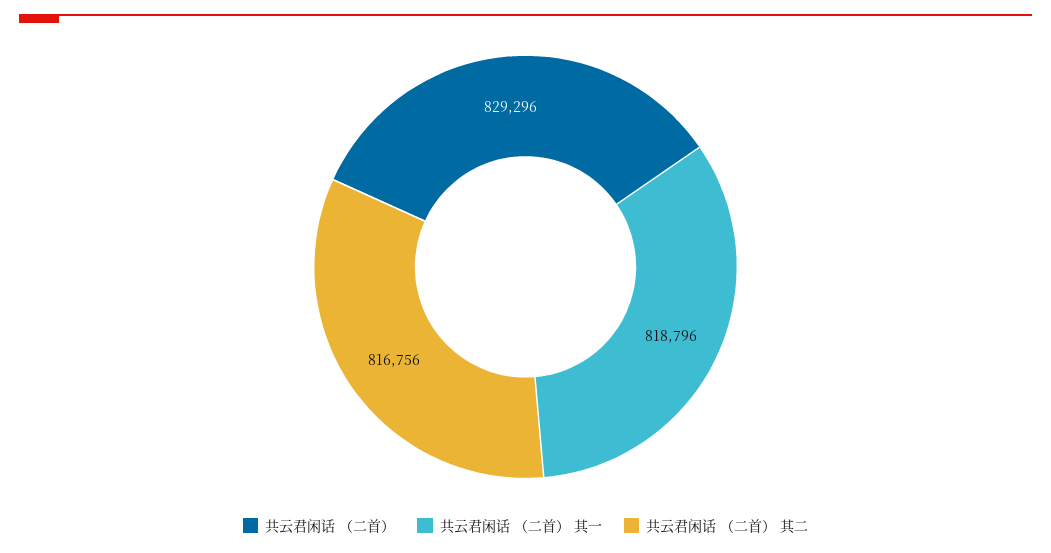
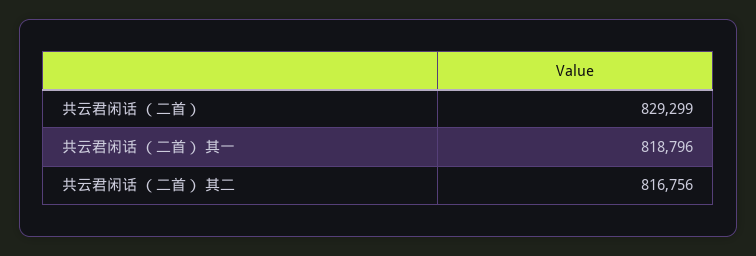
  {
-   "共云君闲话 （二首）": 829296,
+   "共云君闲话 （二首）": 829299,
    "共云君闲话 （二首） 其一": 818796,
    "共云君闲话 （二首） 其二": 816756
  }

